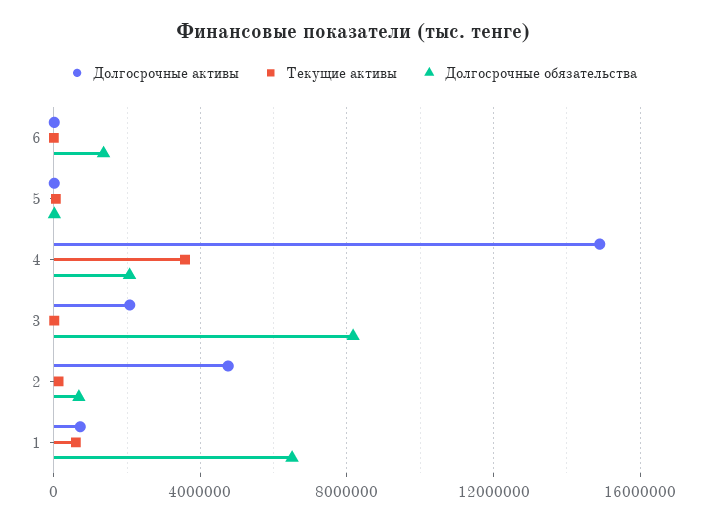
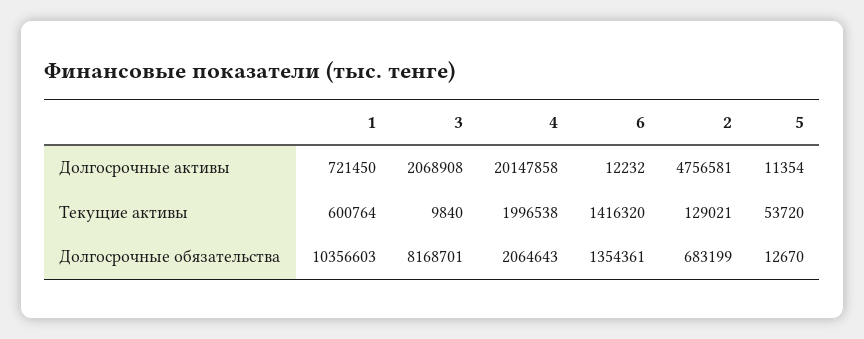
  {
    "Долгосрочные активы": {
      "6": 12232,
      "5": 11354,
-     "4": 15000000,
+     "4": 20147858,
      "3": 2068908,
      "2": 4756581,
      "1": 721450
    },
    "Текущие активы": {
-     "6": 0,
+     "6": 1416320,
      "5": 53720,
-     "4": 3500000,
+     "4": 1996538,
      "3": 9840,
      "2": 129021,
      "1": 600764
    },
    "Долгосрочные обязательства": {
      "6": 1354361,
      "5": 12670,
      "4": 2064643,
      "3": 8168701,
      "2": 683199,
-     "1": 6500000
+     "1": 10356603
    }
  }

